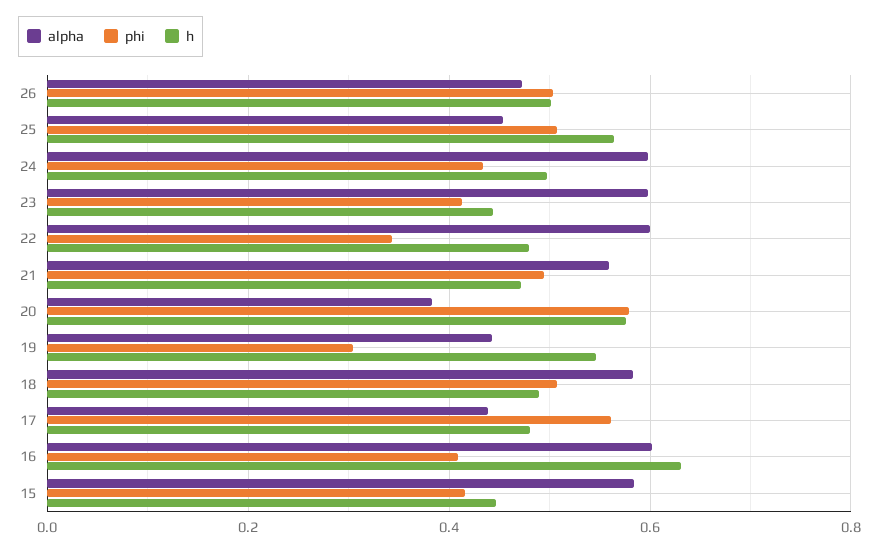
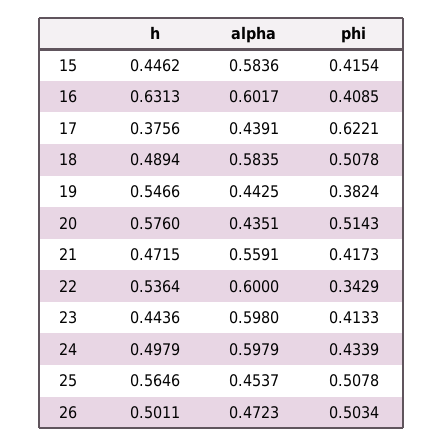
  {
    "alpha": {
      "26": 0.4723,
      "25": 0.4537,
      "24": 0.5979,
      "23": 0.598,
      "22": 0.6,
      "21": 0.5591,
-     "20": 0.38,
+     "20": 0.4351,
      "19": 0.4425,
      "18": 0.5835,
      "17": 0.4391,
      "16": 0.6017,
      "15": 0.5836
    },
    "phi": {
      "26": 0.5034,
      "25": 0.5078,
      "24": 0.4339,
      "23": 0.4133,
      "22": 0.3429,
-     "21": 0.5,
+     "21": 0.4173,
-     "20": 0.58,
+     "20": 0.5143,
-     "19": 0.3,
+     "19": 0.3824,
      "18": 0.5078,
-     "17": 0.56,
+     "17": 0.6221,
      "16": 0.4085,
      "15": 0.4154
    },
    "h": {
      "26": 0.5011,
      "25": 0.5646,
      "24": 0.4979,
      "23": 0.4436,
-     "22": 0.48,
+     "22": 0.5364,
      "21": 0.4715,
      "20": 0.576,
      "19": 0.5466,
      "18": 0.4894,
-     "17": 0.48,
+     "17": 0.3756,
      "16": 0.6313,
      "15": 0.4462
    }
  }

